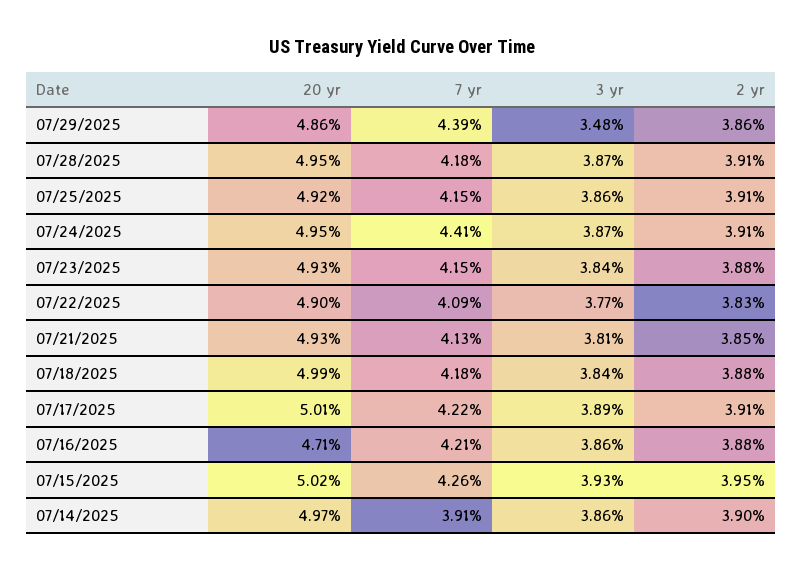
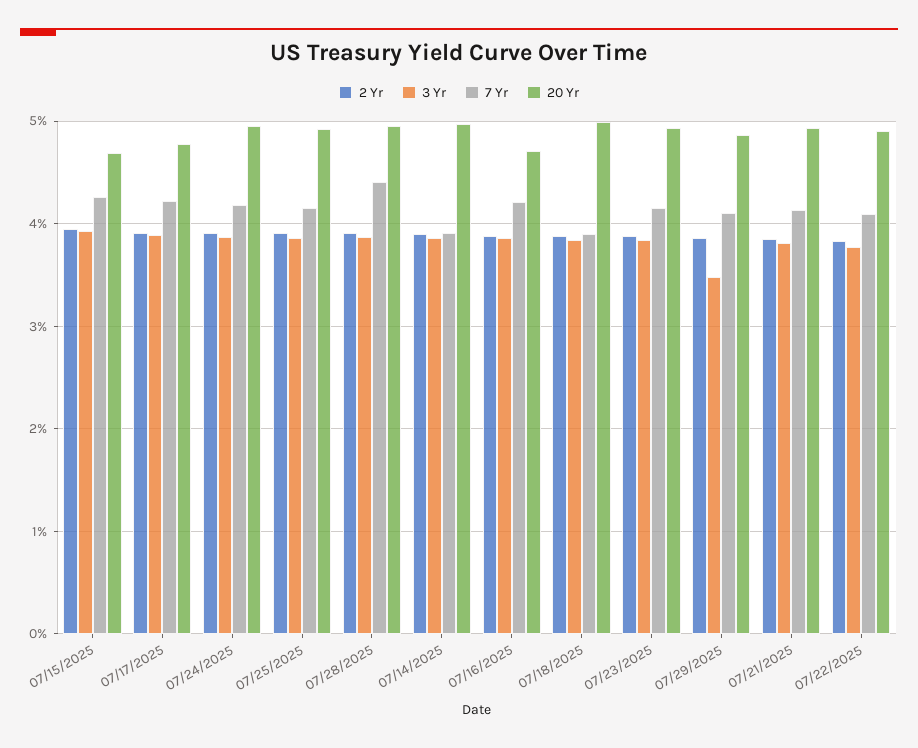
  {
    "20 yr": {
      "07/29/2025": 4.86,
      "07/28/2025": 4.95,
      "07/25/2025": 4.92,
      "07/24/2025": 4.95,
      "07/23/2025": 4.93,
      "07/22/2025": 4.9,
      "07/21/2025": 4.93,
      "07/18/2025": 4.99,
-     "07/17/2025": 5.01,
+     "07/17/2025": 4.8,
      "07/16/2025": 4.71,
-     "07/15/2025": 5.02,
+     "07/15/2025": 4.7,
      "07/14/2025": 4.97
    },
    "7 yr": {
-     "07/29/2025": 4.39,
+     "07/29/2025": 4.1,
-     "07/28/2025": 4.18,
+     "07/28/2025": 4.4,
      "07/25/2025": 4.15,
-     "07/24/2025": 4.41,
+     "07/24/2025": 4.2,
      "07/23/2025": 4.15,
      "07/22/2025": 4.09,
      "07/21/2025": 4.13,
-     "07/18/2025": 4.18,
+     "07/18/2025": 3.9,
      "07/17/2025": 4.22,
      "07/16/2025": 4.21,
      "07/15/2025": 4.26,
      "07/14/2025": 3.91
    },
    "3 yr": {
      "07/29/2025": 3.48,
      "07/28/2025": 3.87,
      "07/25/2025": 3.86,
      "07/24/2025": 3.87,
      "07/23/2025": 3.84,
      "07/22/2025": 3.77,
      "07/21/2025": 3.81,
      "07/18/2025": 3.84,
      "07/17/2025": 3.89,
      "07/16/2025": 3.86,
      "07/15/2025": 3.93,
      "07/14/2025": 3.86
    },
    "2 yr": {
      "07/29/2025": 3.86,
      "07/28/2025": 3.91,
      "07/25/2025": 3.91,
      "07/24/2025": 3.91,
      "07/23/2025": 3.88,
      "07/22/2025": 3.83,
      "07/21/2025": 3.85,
      "07/18/2025": 3.88,
      "07/17/2025": 3.91,
      "07/16/2025": 3.88,
      "07/15/2025": 3.95,
      "07/14/2025": 3.9
    }
  }

